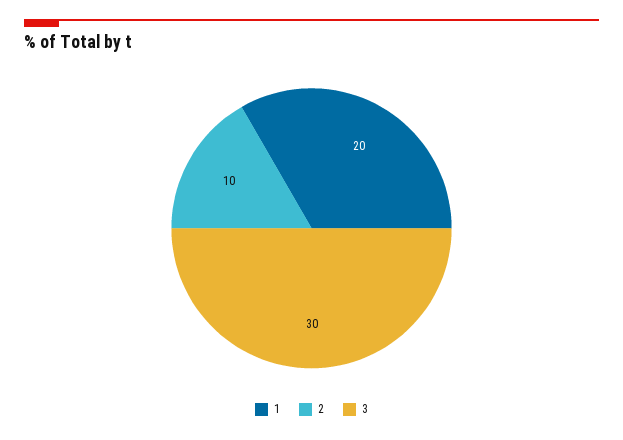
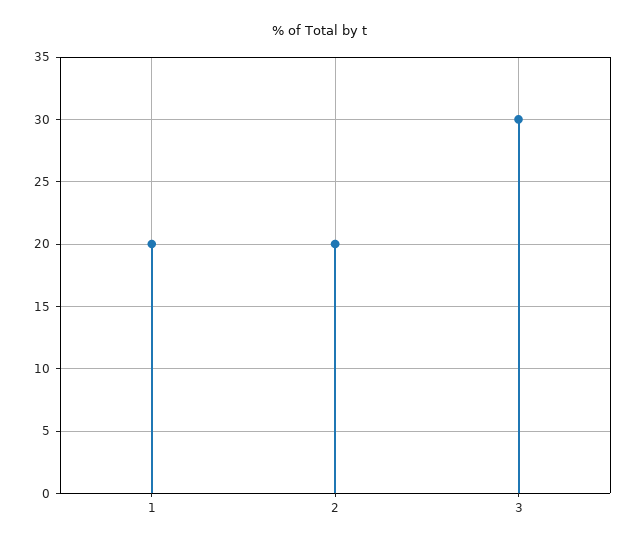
  {
    "1": 20,
-   "2": 10,
+   "2": 20,
    "3": 30
  }

